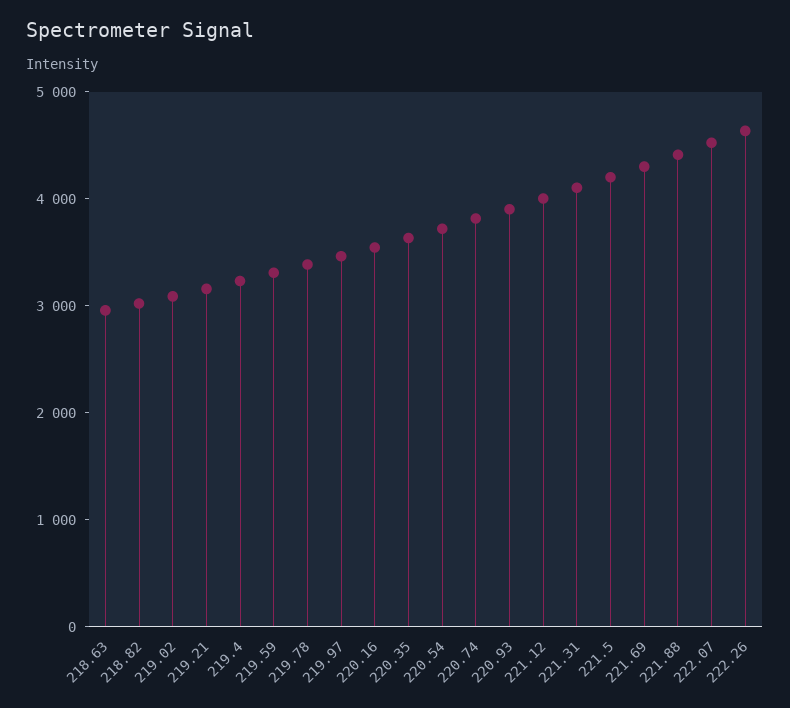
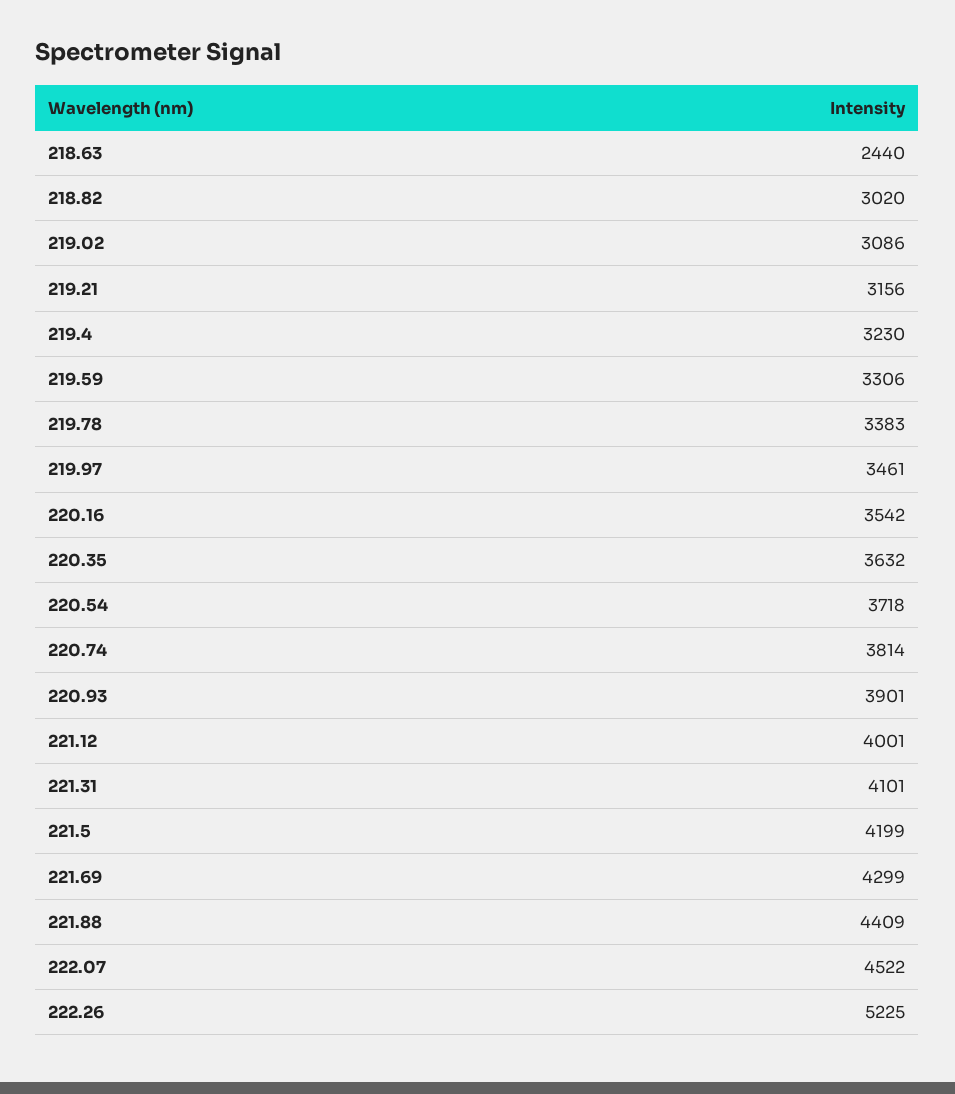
  {
-   "218.63": 3000,
+   "218.63": 2440,
    "218.82": 3020,
    "219.02": 3086,
    "219.21": 3156,
    "219.4": 3230,
    "219.59": 3306,
    "219.78": 3383,
    "219.97": 3461,
    "220.16": 3542,
    "220.35": 3632,
    "220.54": 3718,
    "220.74": 3814,
    "220.93": 3901,
    "221.12": 4001,
    "221.31": 4101,
    "221.5": 4199,
    "221.69": 4299,
    "221.88": 4409,
    "222.07": 4522,
-   "222.26": 4600
+   "222.26": 5225
  }

